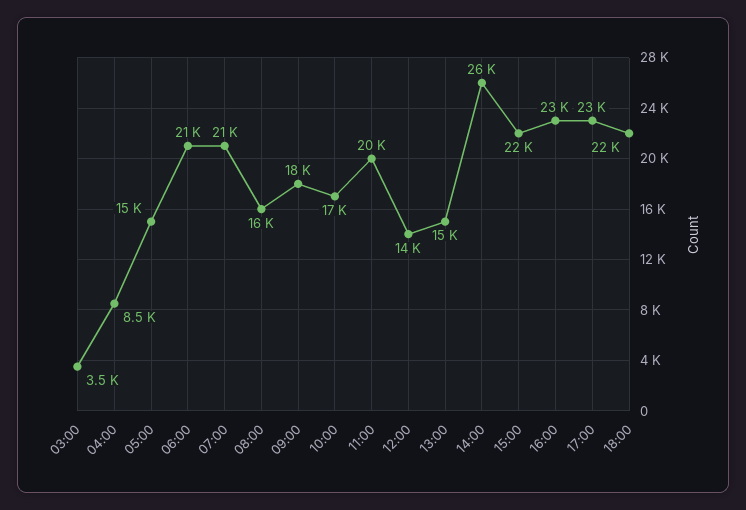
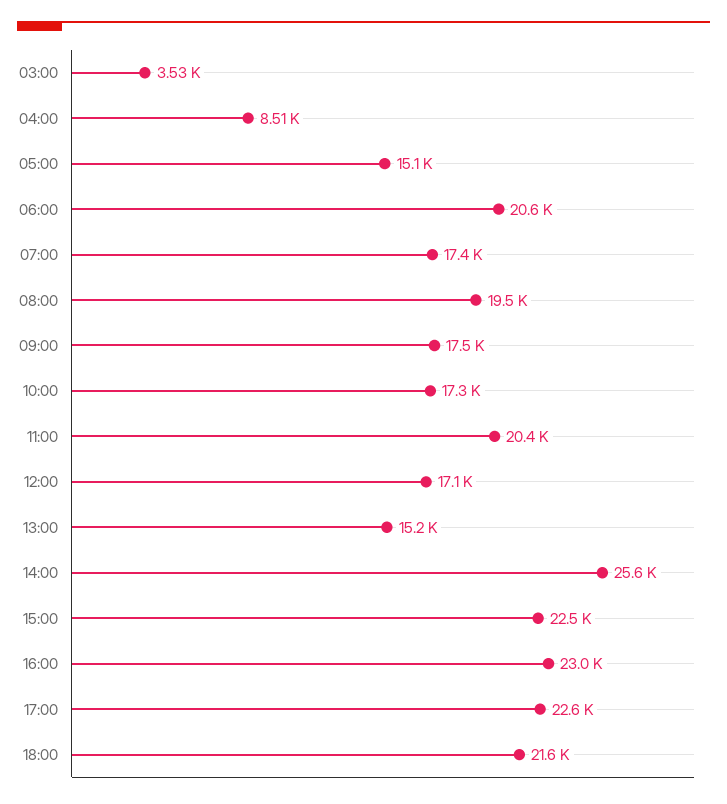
  {
    "03:00": 3530,
    "04:00": 8510,
    "05:00": 15100,
    "06:00": 20600,
-   "07:00": 21000,
+   "07:00": 17400,
-   "08:00": 16000,
+   "08:00": 19500,
    "09:00": 17500,
    "10:00": 17300,
    "11:00": 20400,
-   "12:00": 14000,
+   "12:00": 17100,
    "13:00": 15200,
    "14:00": 25600,
    "15:00": 22500,
    "16:00": 23000,
    "17:00": 22600,
    "18:00": 21600
  }

